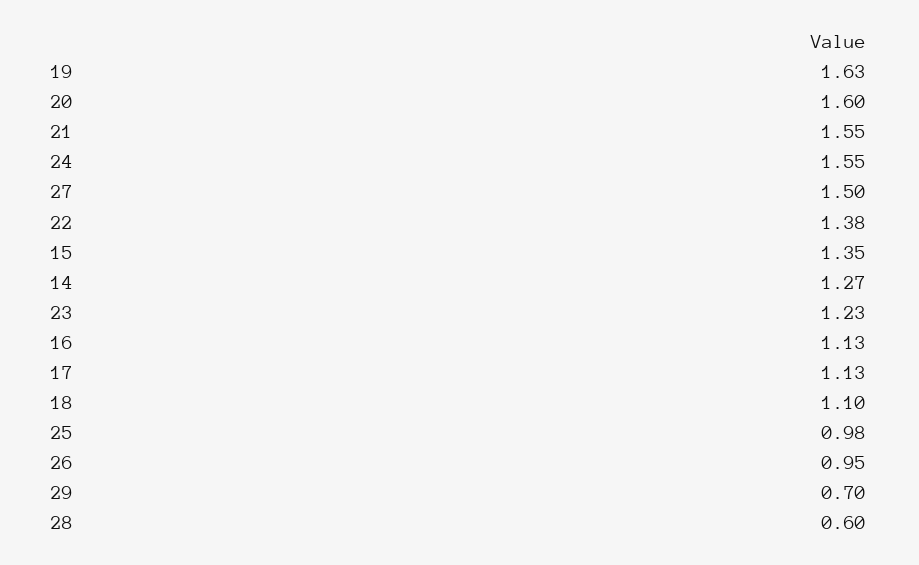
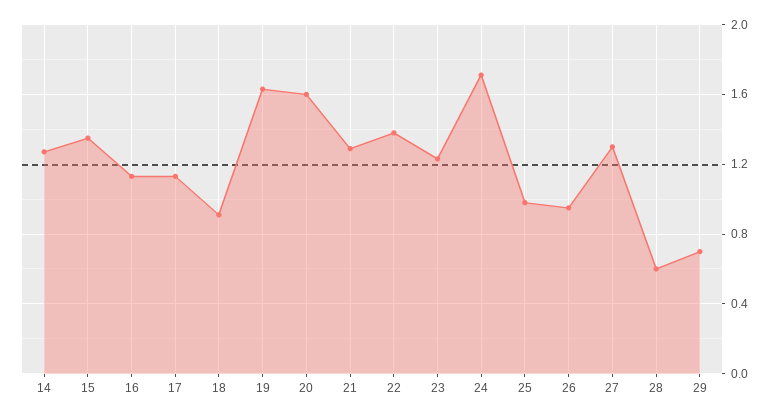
  {
    "19": 1.63,
    "20": 1.6,
-   "21": 1.55,
+   "21": 1.3,
-   "24": 1.55,
+   "24": 1.7,
-   "27": 1.5,
+   "27": 1.3,
    "22": 1.38,
    "15": 1.35,
    "14": 1.27,
    "23": 1.23,
    "16": 1.13,
    "17": 1.13,
-   "18": 1.1,
+   "18": 0.9,
    "25": 0.98,
    "26": 0.95,
    "29": 0.7,
    "28": 0.6
  }

